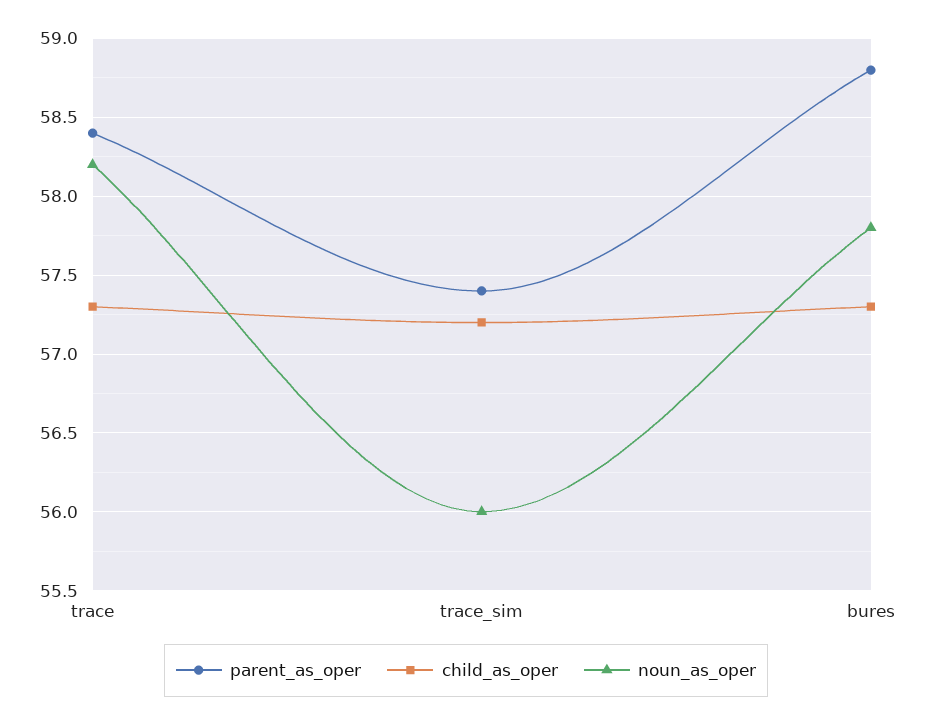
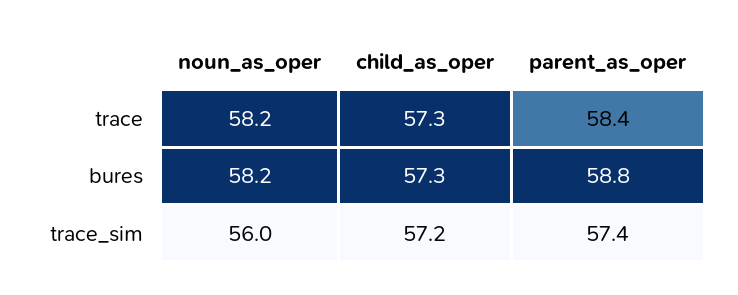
  {
    "parent_as_oper": {
      "trace": 58.4,
      "trace_sim": 57.4,
      "bures": 58.8
    },
    "child_as_oper": {
      "trace": 57.3,
      "trace_sim": 57.2,
      "bures": 57.3
    },
    "noun_as_oper": {
      "trace": 58.2,
      "trace_sim": 56,
-     "bures": 57.8
+     "bures": 58.2
    }
  }

